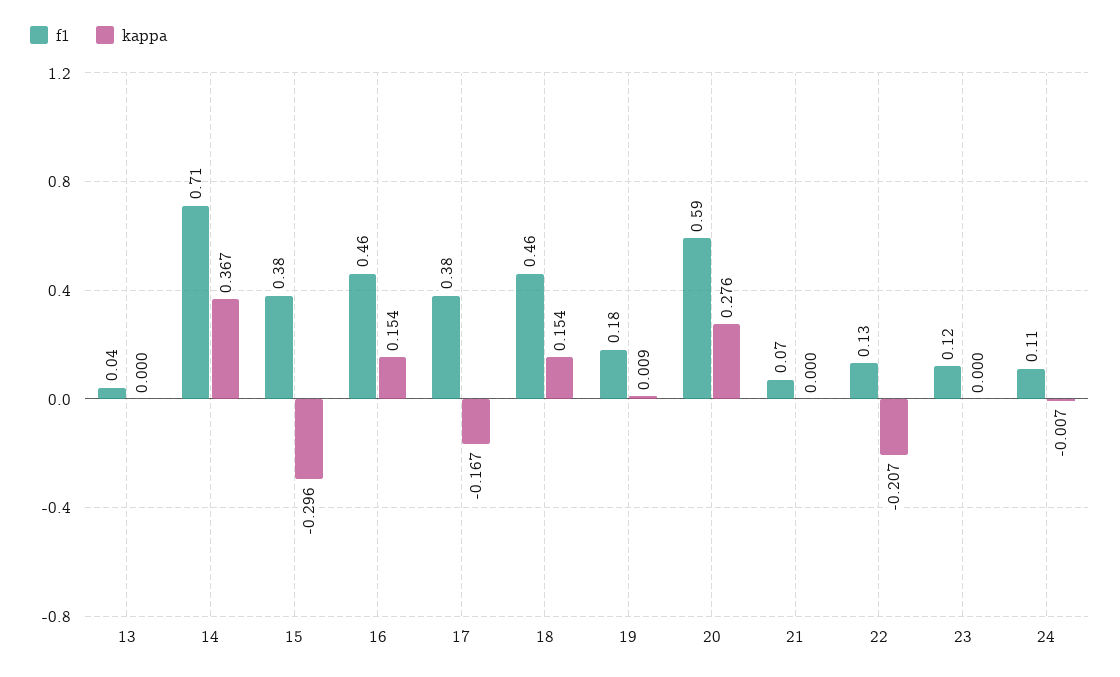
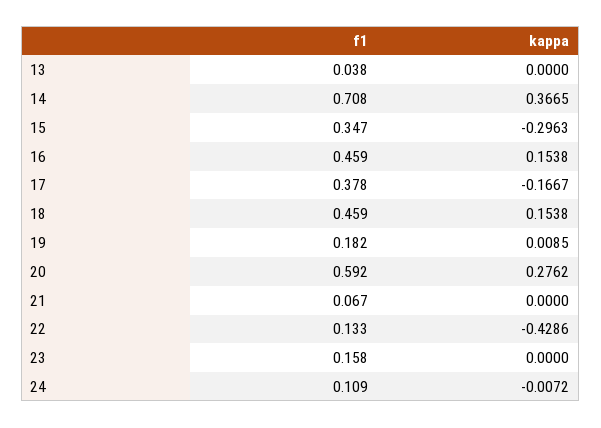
  {
    "f1": {
      "13": 0.038,
      "14": 0.708,
-     "15": 0.38,
+     "15": 0.347,
      "16": 0.459,
      "17": 0.378,
      "18": 0.459,
      "19": 0.182,
      "20": 0.592,
      "21": 0.067,
      "22": 0.133,
-     "23": 0.12,
+     "23": 0.158,
      "24": 0.109
    },
    "kappa": {
      "13": 0,
      "14": 0.3665,
      "15": -0.2963,
      "16": 0.1538,
      "17": -0.1667,
      "18": 0.1538,
      "19": 0.0085,
      "20": 0.2762,
      "21": 0,
-     "22": -0.207,
+     "22": -0.4286,
      "23": 0,
      "24": -0.0072
    }
  }

